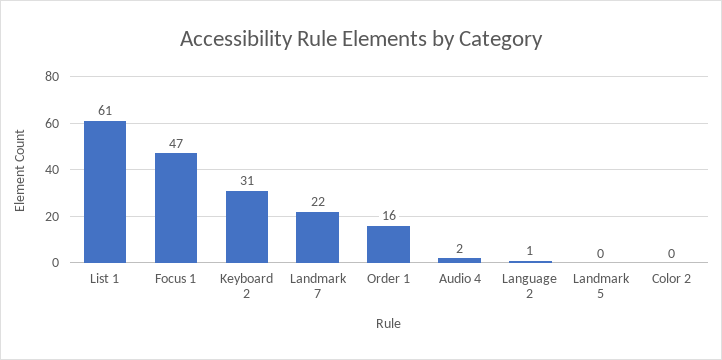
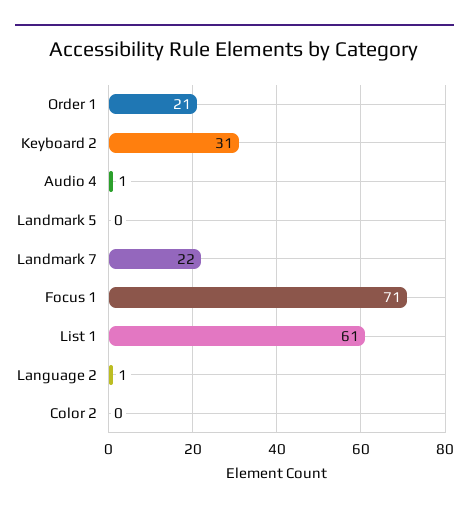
  {
    "List 1": 61,
-   "Focus 1": 47,
+   "Focus 1": 71,
    "Keyboard 2": 31,
    "Landmark 7": 22,
-   "Order 1": 16,
+   "Order 1": 21,
-   "Audio 4": 2,
+   "Audio 4": 1,
    "Language 2": 1,
    "Landmark 5": 0,
    "Color 2": 0
  }

